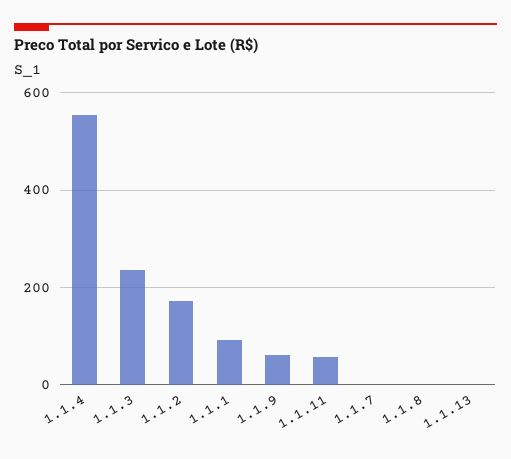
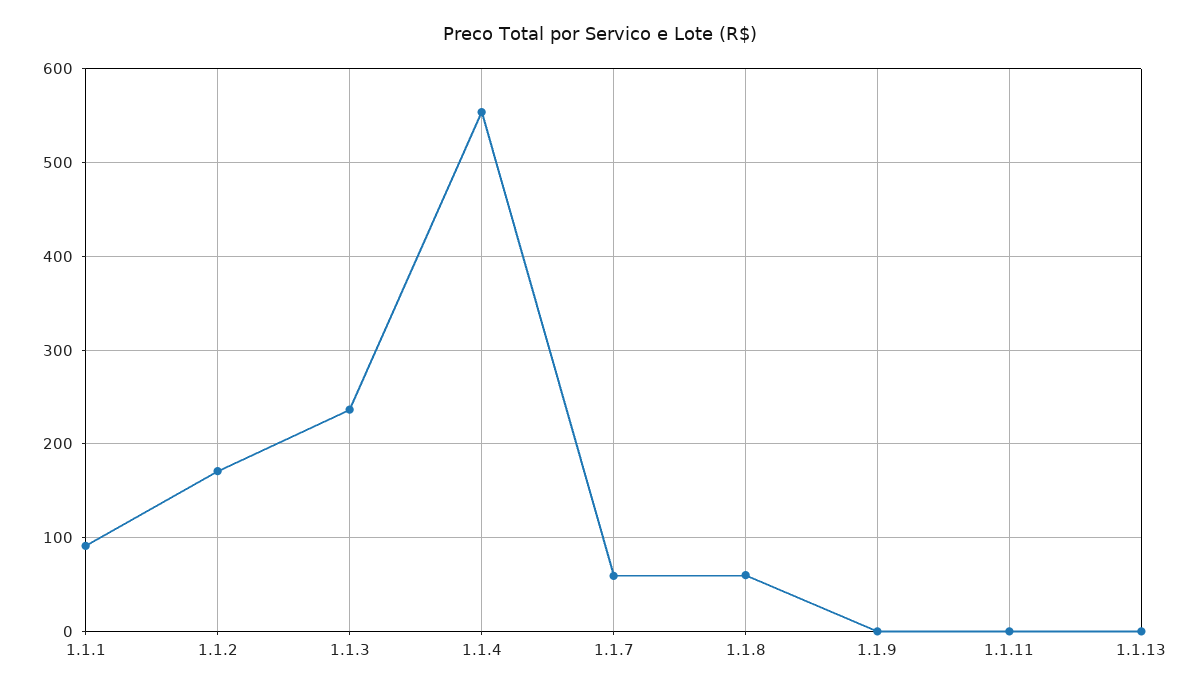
  {
    "1.1.4": 550,
    "1.1.3": 240,
    "1.1.2": 170,
    "1.1.1": 90,
-   "1.1.9": 60,
+   "1.1.9": 0,
-   "1.1.11": 60,
+   "1.1.11": 0,
-   "1.1.7": 0,
+   "1.1.7": 60,
-   "1.1.8": 0,
+   "1.1.8": 60,
    "1.1.13": 0
  }

